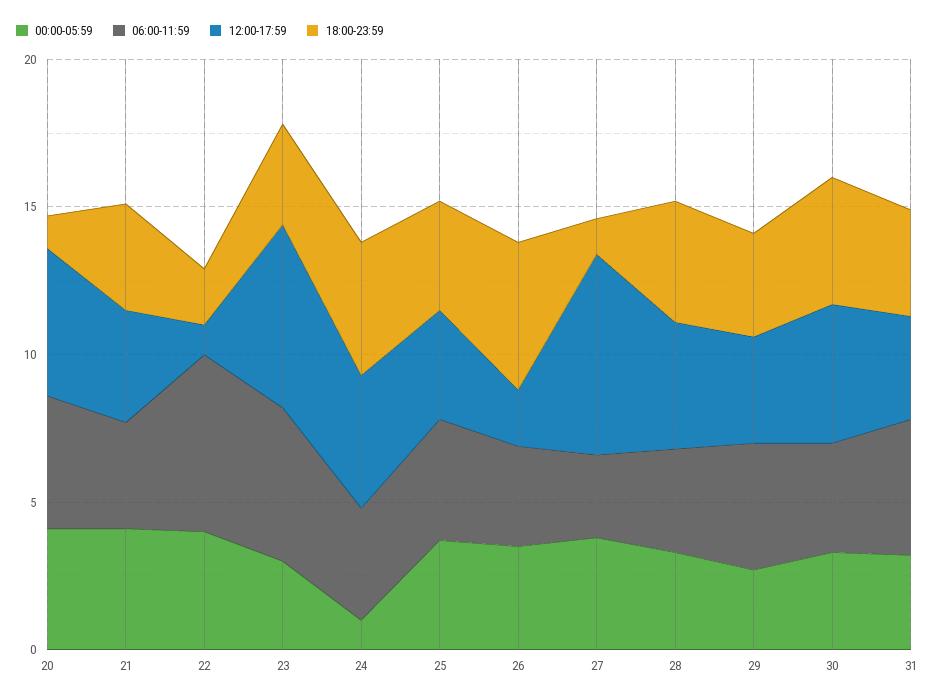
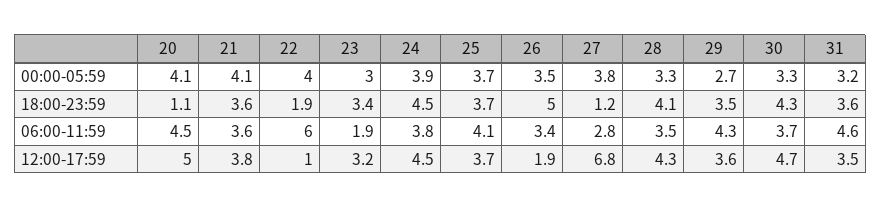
  {
    "00:00-05:59": {
      "20": 4.1,
      "21": 4.1,
      "22": 4,
      "23": 3,
-     "24": 1,
+     "24": 3.9,
      "25": 3.7,
      "26": 3.5,
      "27": 3.8,
      "28": 3.3,
      "29": 2.7,
      "30": 3.3,
      "31": 3.2
    },
    "06:00-11:59": {
      "20": 4.5,
      "21": 3.6,
      "22": 6,
-     "23": 5,
+     "23": 1.9,
      "24": 3.8,
      "25": 4.1,
      "26": 3.4,
      "27": 2.8,
      "28": 3.5,
      "29": 4.3,
      "30": 3.7,
      "31": 4.6
    },
    "12:00-17:59": {
      "20": 5,
      "21": 3.8,
      "22": 1,
-     "23": 6,
+     "23": 3.2,
      "24": 4.5,
      "25": 3.7,
      "26": 1.9,
      "27": 6.8,
      "28": 4.3,
      "29": 3.6,
      "30": 4.7,
      "31": 3.5
    },
    "18:00-23:59": {
      "20": 1.1,
      "21": 3.6,
      "22": 1.9,
      "23": 3.4,
      "24": 4.5,
      "25": 3.7,
      "26": 5,
      "27": 1.2,
      "28": 4.1,
      "29": 3.5,
      "30": 4.3,
      "31": 3.6
    }
  }

